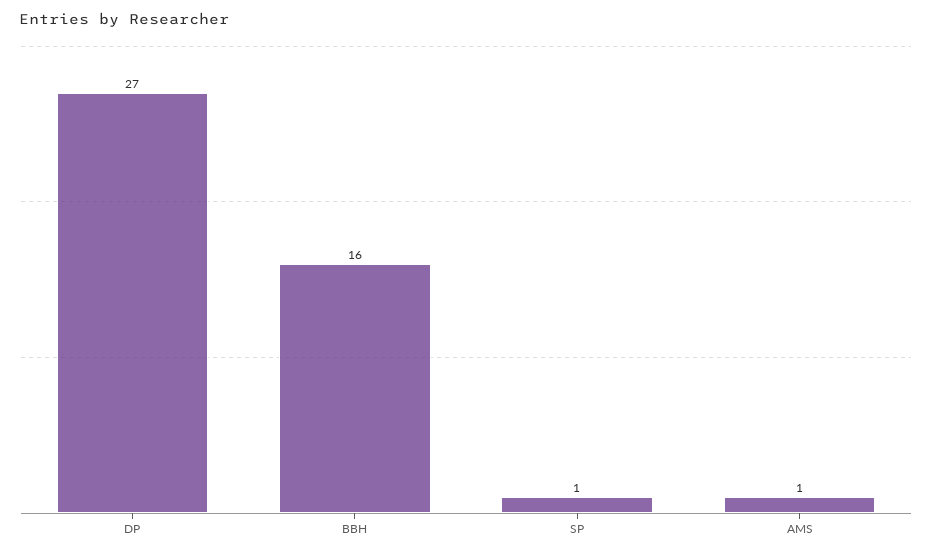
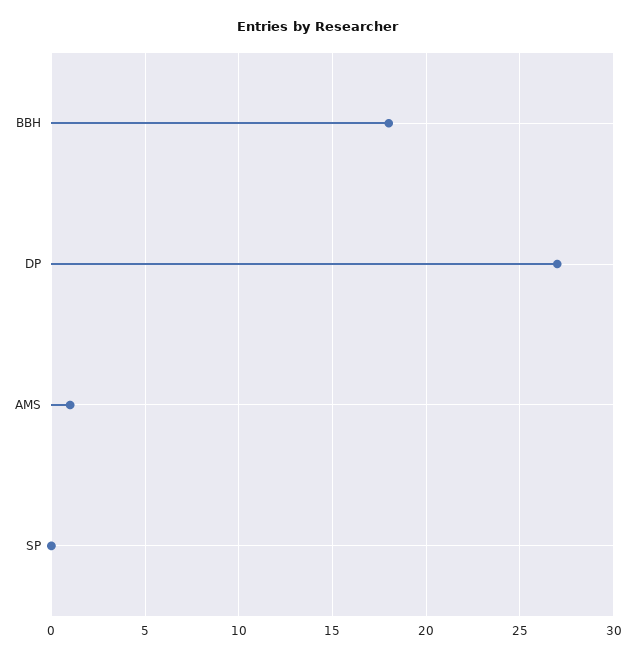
  {
    "DP": 27,
-   "BBH": 16,
+   "BBH": 18,
-   "SP": 1,
+   "SP": 0,
    "AMS": 1
  }

